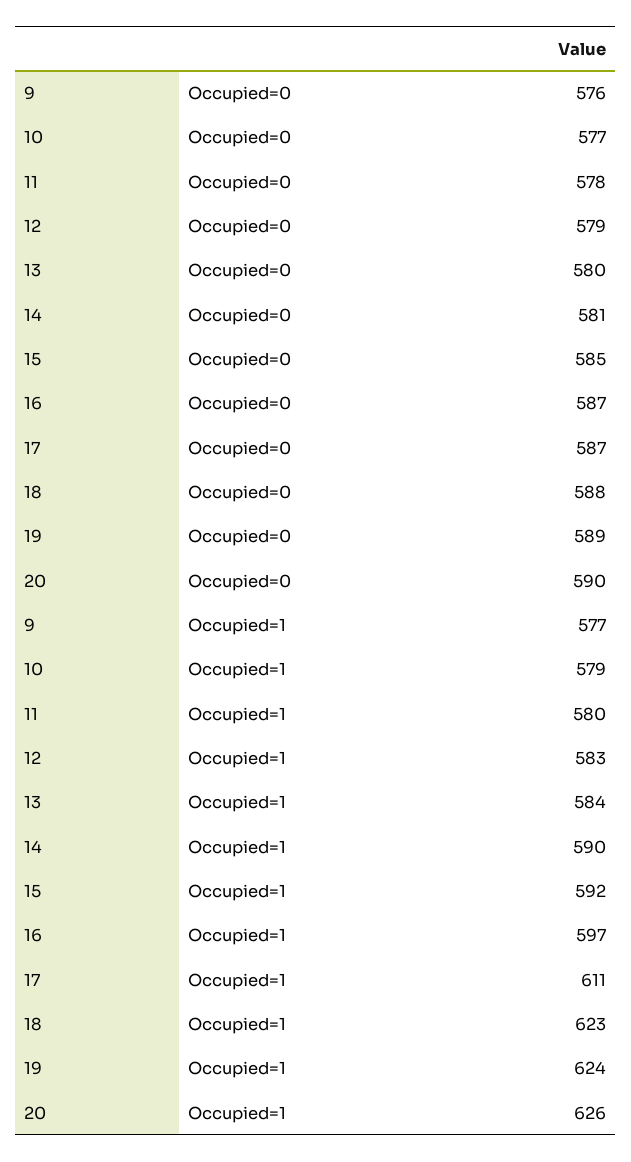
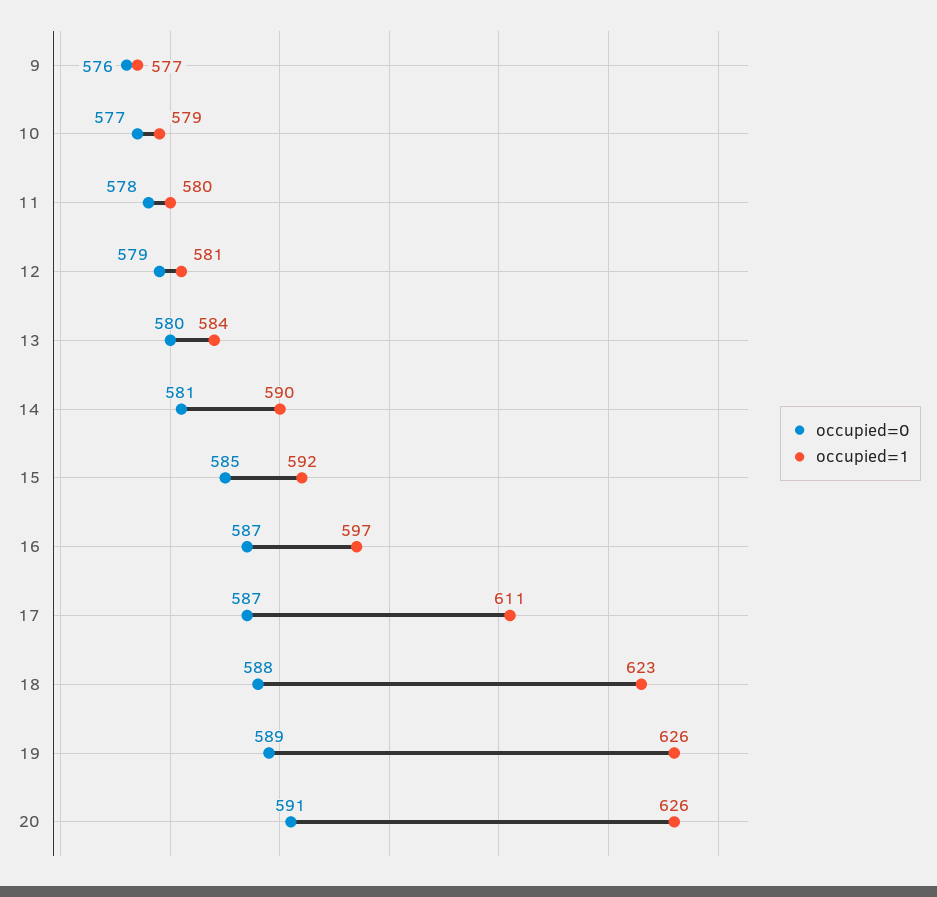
  {
    "Occupied=0": {
      "9": 576,
      "10": 577,
      "11": 578,
      "12": 579,
      "13": 580,
      "14": 581,
      "15": 585,
      "16": 587,
      "17": 587,
      "18": 588,
      "19": 589,
-     "20": 590
+     "20": 591
    },
    "Occupied=1": {
      "9": 577,
      "10": 579,
      "11": 580,
-     "12": 583,
+     "12": 581,
      "13": 584,
      "14": 590,
      "15": 592,
      "16": 597,
      "17": 611,
      "18": 623,
-     "19": 624,
+     "19": 626,
      "20": 626
    }
  }

